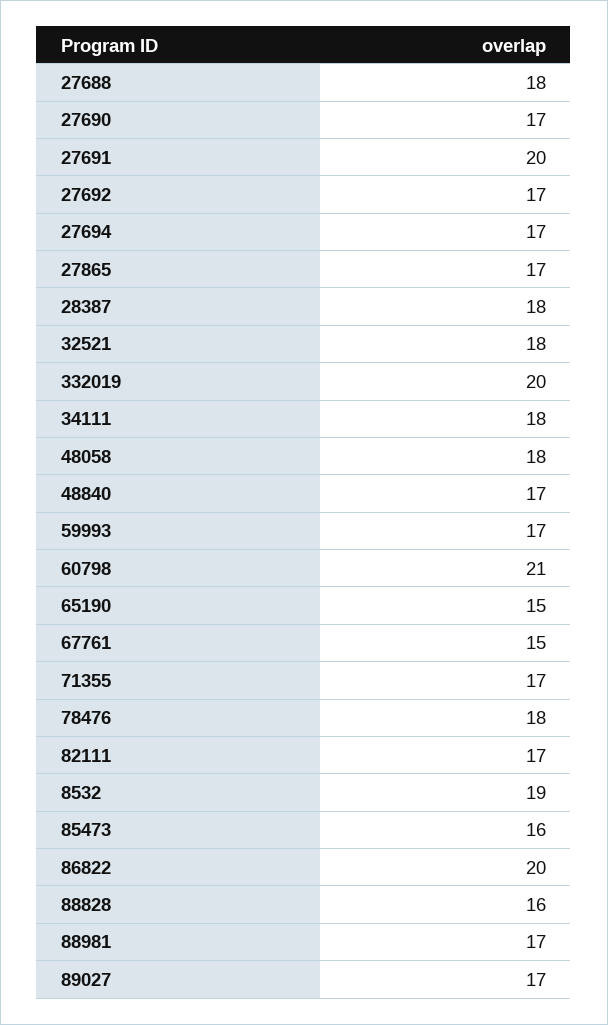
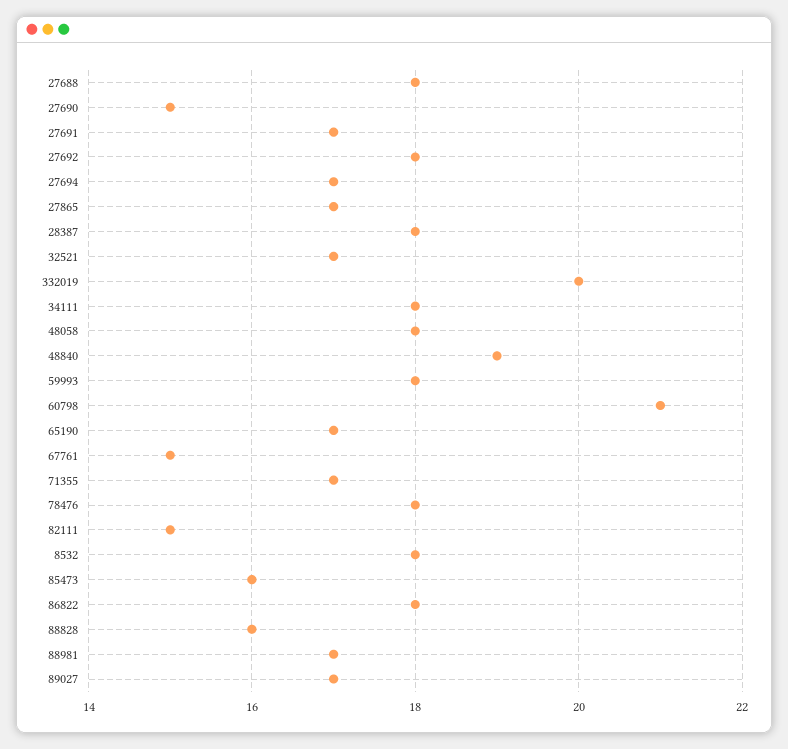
  {
    "27688": 18,
-   "27690": 17,
+   "27690": 15,
-   "27691": 20,
+   "27691": 17,
-   "27692": 17,
+   "27692": 18,
    "27694": 17,
    "27865": 17,
    "28387": 18,
-   "32521": 18,
+   "32521": 17,
    "332019": 20,
    "34111": 18,
    "48058": 18,
-   "48840": 17,
+   "48840": 19,
-   "59993": 17,
+   "59993": 18,
    "60798": 21,
-   "65190": 15,
+   "65190": 17,
    "67761": 15,
    "71355": 17,
    "78476": 18,
-   "82111": 17,
+   "82111": 15,
-   "8532": 19,
+   "8532": 18,
    "85473": 16,
-   "86822": 20,
+   "86822": 18,
    "88828": 16,
    "88981": 17,
    "89027": 17
  }

